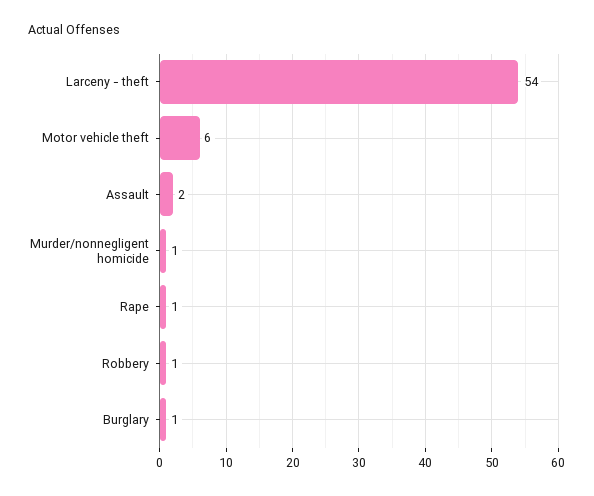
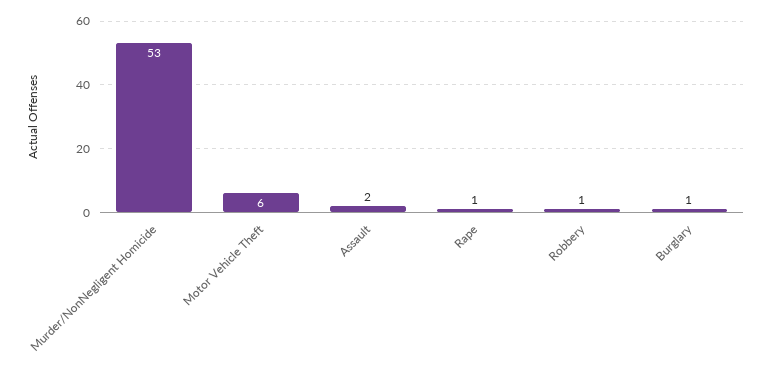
  {
-   "Larceny - theft": 54,
    "Motor vehicle theft": 6,
    "Assault": 2,
-   "Murder/nonnegligent homicide": 1,
+   "Murder/nonnegligent homicide": 53,
    "Rape": 1,
    "Robbery": 1,
    "Burglary": 1
  }

